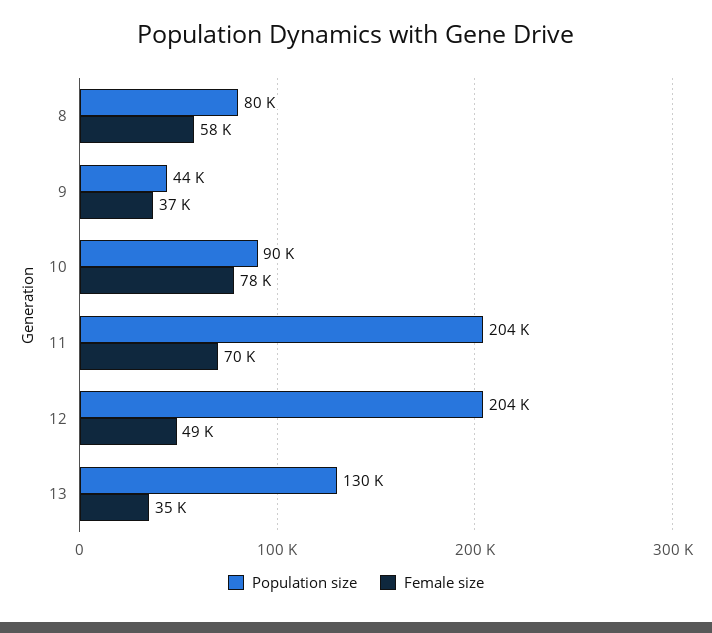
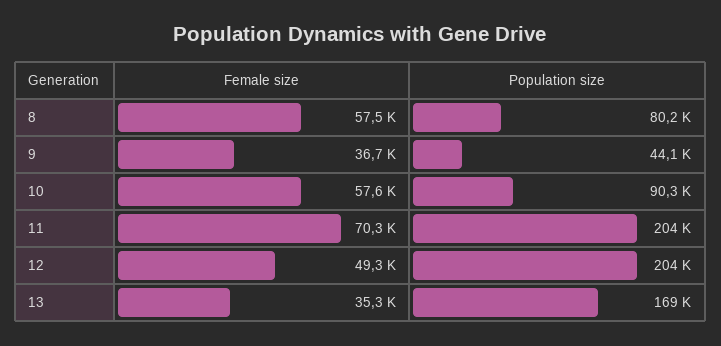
  {
    "Population size": {
      "8": 80200,
      "9": 44100,
      "10": 90300,
      "11": 204000,
      "12": 204000,
-     "13": 130000
+     "13": 169000
    },
    "Female size": {
      "8": 57500,
      "9": 36700,
-     "10": 78000,
+     "10": 57600,
      "11": 70300,
      "12": 49300,
      "13": 35300
    }
  }

